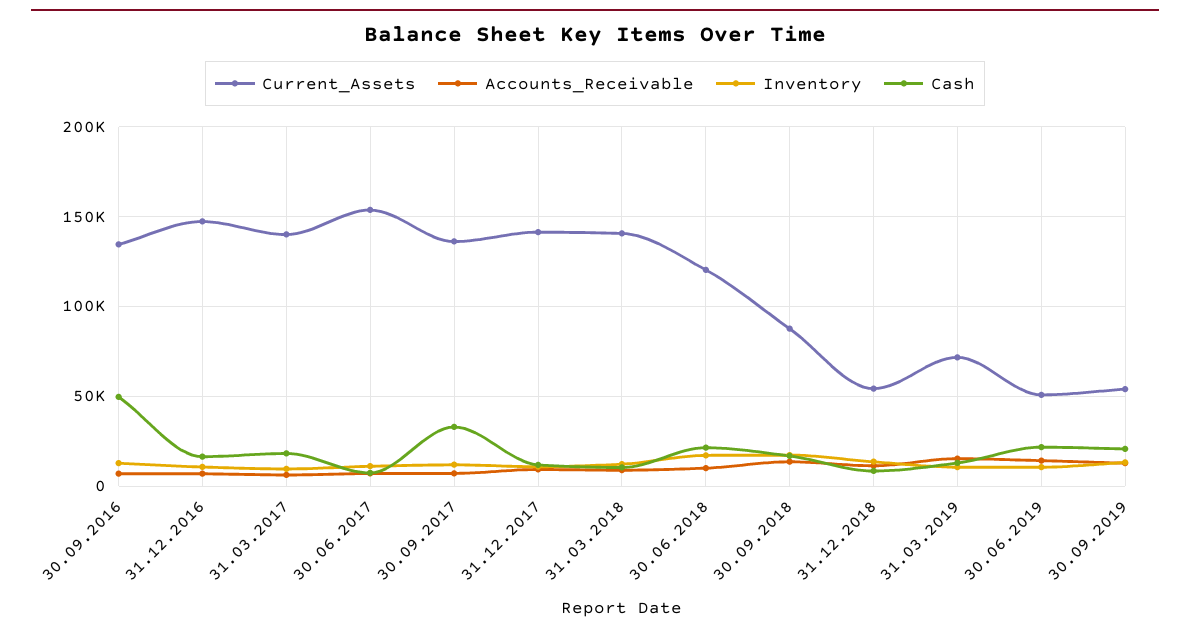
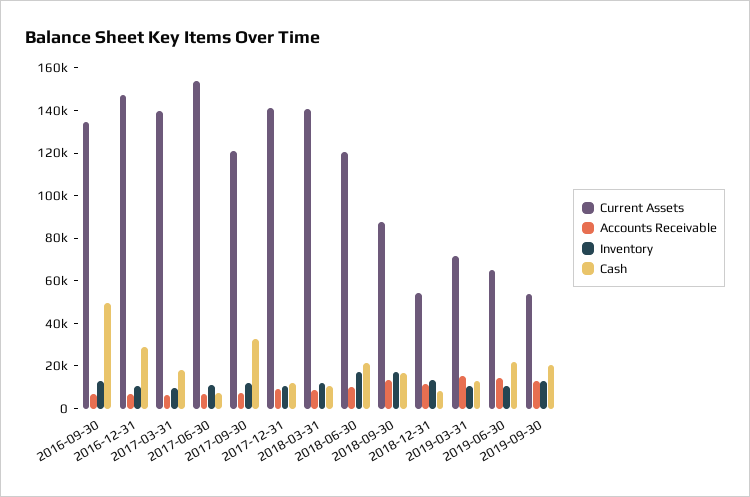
  {
    "Current_Assets": {
      "30.09.2016": 135000,
      "31.12.2016": 145000,
      "31.03.2017": 140000,
      "30.06.2017": 155000,
-     "30.09.2017": 135000,
+     "30.09.2017": 120000,
      "31.12.2017": 140000,
      "31.03.2018": 140000,
      "30.06.2018": 120000,
      "30.09.2018": 90000,
      "31.12.2018": 55000,
      "31.03.2019": 70000,
-     "30.06.2019": 50000,
+     "30.06.2019": 65000,
      "30.09.2019": 55000
    },
    "Accounts_Receivable": {
      "30.09.2016": 5000,
      "31.12.2016": 5000,
      "31.03.2017": 5000,
      "30.06.2017": 5000,
      "30.09.2017": 5000,
      "31.12.2017": 10000,
      "31.03.2018": 10000,
      "30.06.2018": 10000,
      "30.09.2018": 15000,
      "31.12.2018": 10000,
      "31.03.2019": 15000,
      "30.06.2019": 15000,
      "30.09.2019": 15000
    },
    "Inventory": {
      "30.09.2016": 15000,
      "31.12.2016": 10000,
      "31.03.2017": 10000,
      "30.06.2017": 10000,
      "30.09.2017": 10000,
      "31.12.2017": 10000,
      "31.03.2018": 10000,
      "30.06.2018": 15000,
      "30.09.2018": 15000,
      "31.12.2018": 15000,
      "31.03.2019": 10000,
      "30.06.2019": 10000,
      "30.09.2019": 15000
    },
    "Cash": {
      "30.09.2016": 50000,
-     "31.12.2016": 15000,
+     "31.12.2016": 30000,
      "31.03.2017": 20000,
      "30.06.2017": 5000,
      "30.09.2017": 35000,
      "31.12.2017": 10000,
      "31.03.2018": 10000,
      "30.06.2018": 20000,
      "30.09.2018": 15000,
      "31.12.2018": 10000,
      "31.03.2019": 15000,
      "30.06.2019": 20000,
      "30.09.2019": 20000
    }
  }

